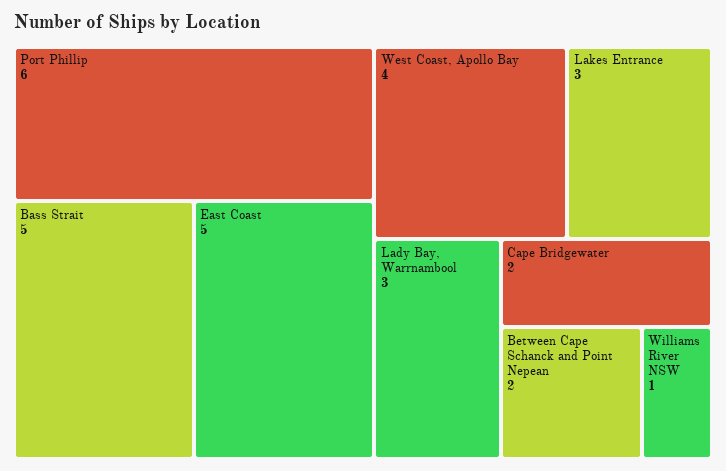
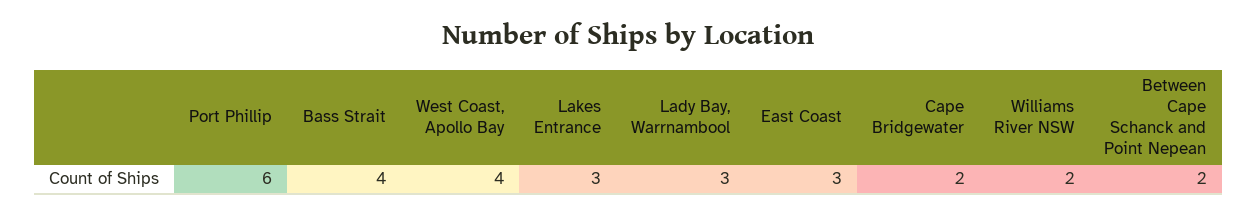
  {
    "Port Phillip": 6,
-   "Bass Strait": 5,
+   "Bass Strait": 4,
-   "East Coast": 5,
+   "East Coast": 3,
    "West Coast, Apollo Bay": 4,
    "Lakes Entrance": 3,
    "Lady Bay, Warrnambool": 3,
    "Cape Bridgewater": 2,
    "Between Cape Schanck and Point Nepean": 2,
-   "Williams River NSW": 1
+   "Williams River NSW": 2
  }

